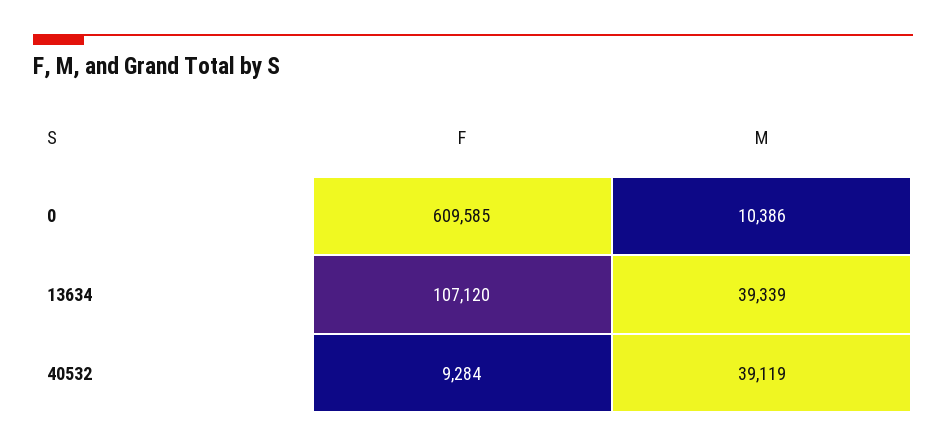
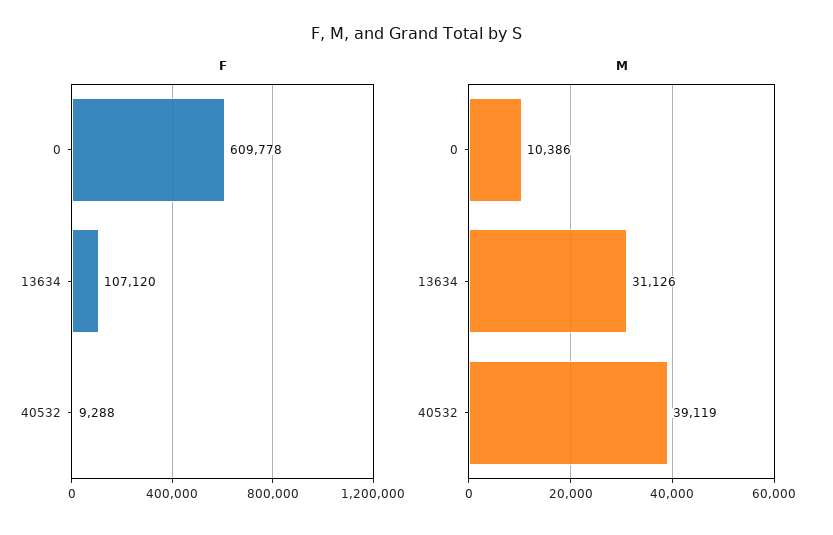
  {
    "F": {
-     "0": 609585,
+     "0": 609778,
      "13634": 107120,
-     "40532": 9284
+     "40532": 9288
    },
    "M": {
      "0": 10386,
-     "13634": 39339,
+     "13634": 31126,
      "40532": 39119
    }
  }

